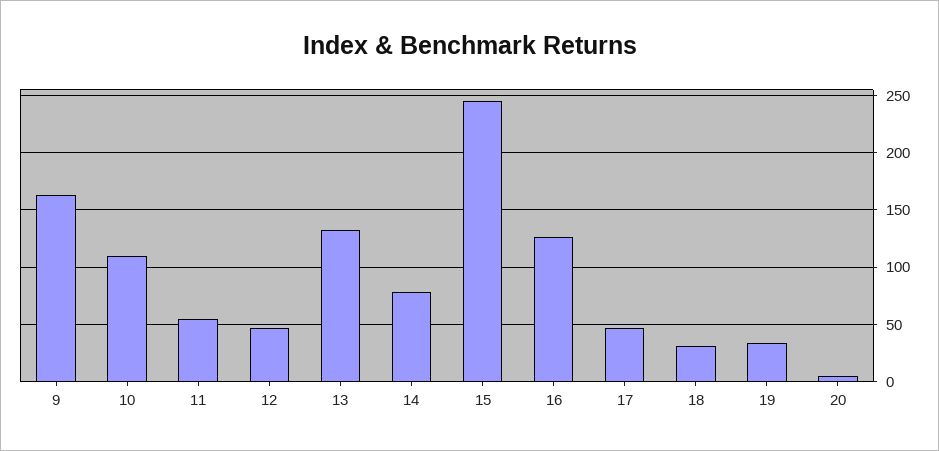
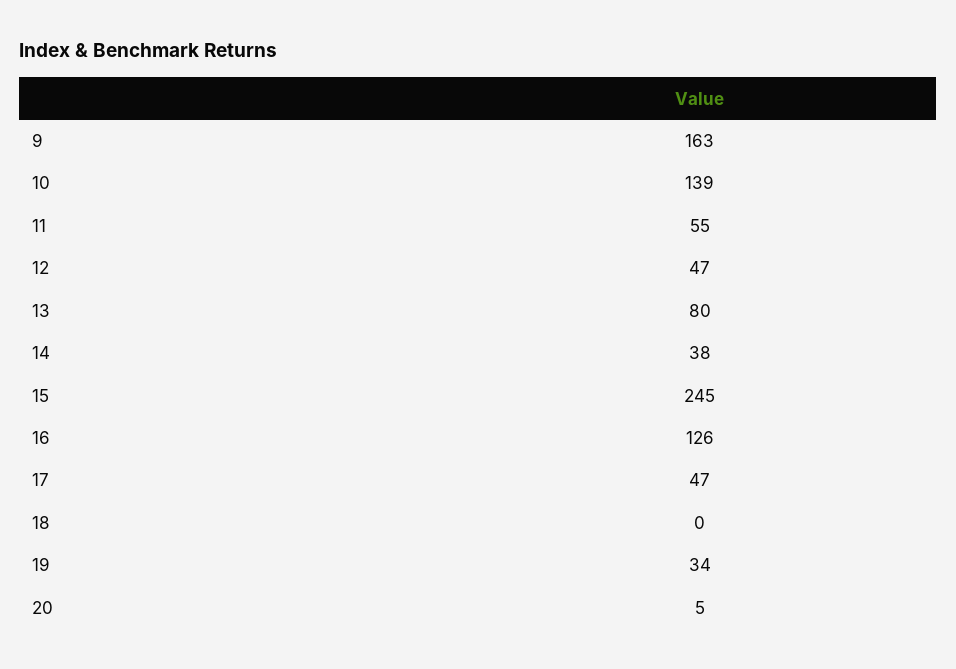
  {
    "9": 163,
-   "10": 110,
+   "10": 139,
    "11": 55,
    "12": 47,
-   "13": 130,
+   "13": 80,
-   "14": 80,
+   "14": 38,
    "15": 245,
    "16": 126,
    "17": 47,
-   "18": 30,
+   "18": 0,
    "19": 34,
    "20": 5
  }

